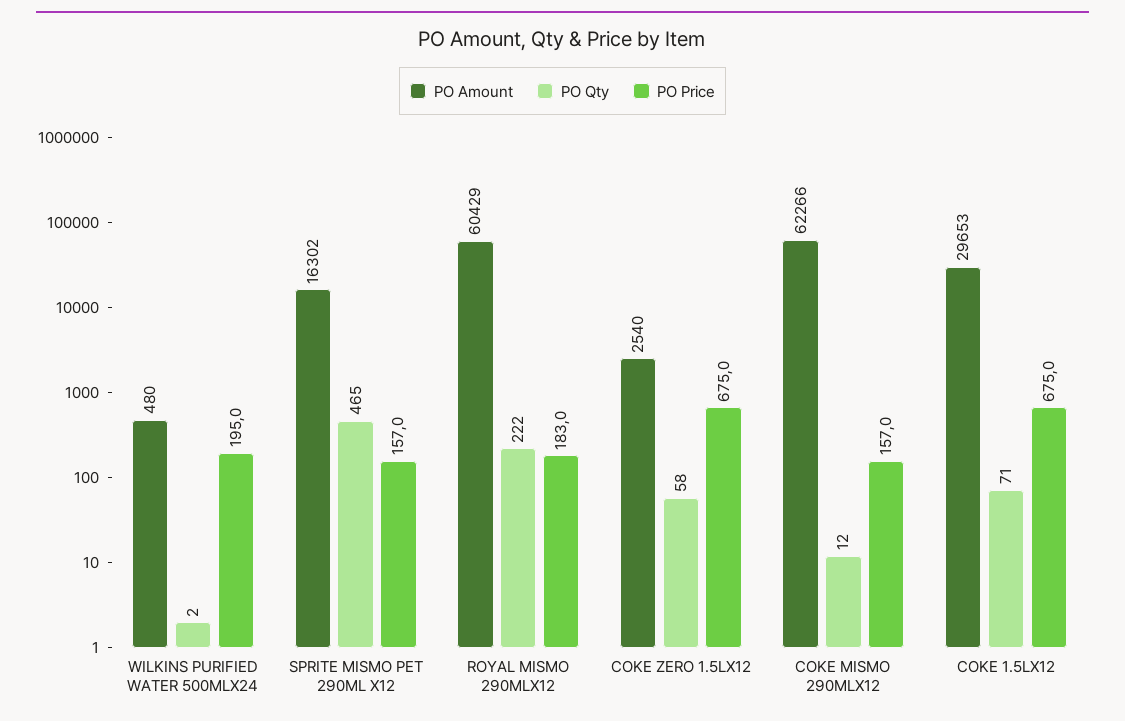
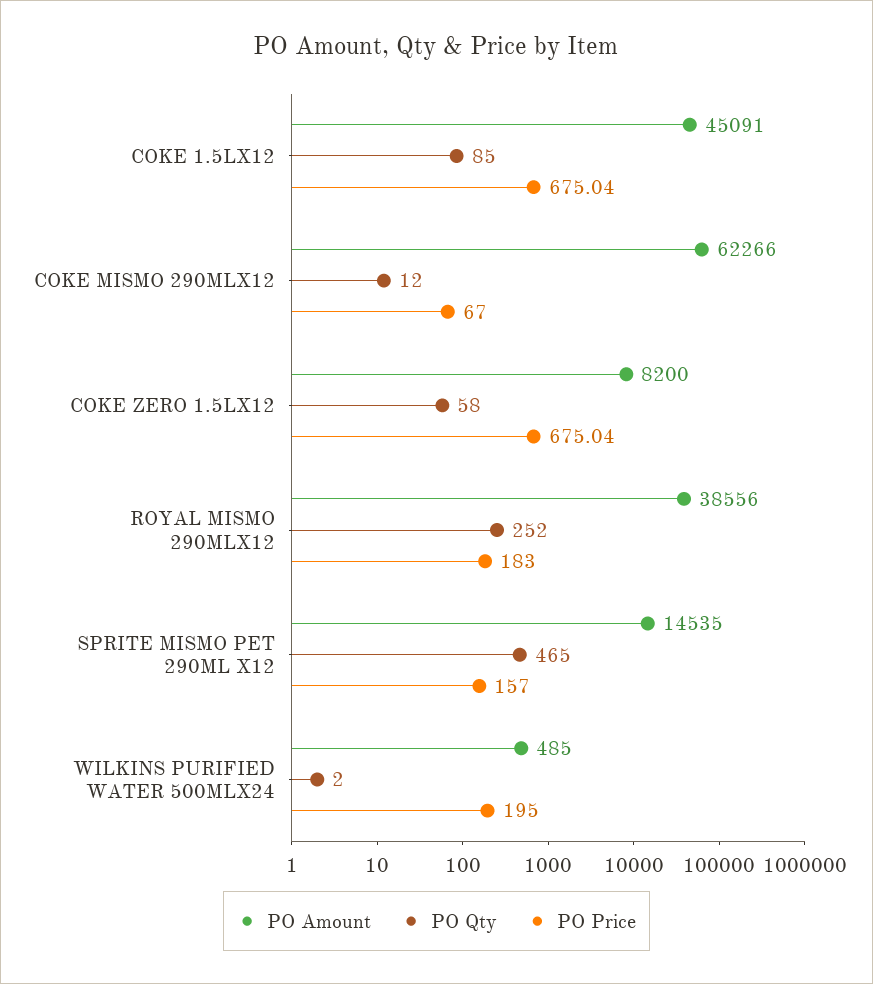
  {
    "PO Amount": {
-     "WILKINS PURIFIED WATER 500MLX24": 480,
+     "WILKINS PURIFIED WATER 500MLX24": 485,
-     "SPRITE MISMO PET 290ML X12": 16302,
+     "SPRITE MISMO PET 290ML X12": 14535,
-     "ROYAL MISMO 290MLX12": 60429,
+     "ROYAL MISMO 290MLX12": 38556,
-     "COKE ZERO 1.5LX12": 2540,
+     "COKE ZERO 1.5LX12": 8200,
      "COKE MISMO 290MLX12": 62266,
-     "COKE 1.5LX12": 29653
+     "COKE 1.5LX12": 45091
    },
    "PO Qty": {
      "WILKINS PURIFIED WATER 500MLX24": 2,
      "SPRITE MISMO PET 290ML X12": 465,
-     "ROYAL MISMO 290MLX12": 222,
+     "ROYAL MISMO 290MLX12": 252,
      "COKE ZERO 1.5LX12": 58,
      "COKE MISMO 290MLX12": 12,
-     "COKE 1.5LX12": 71
+     "COKE 1.5LX12": 85
    },
    "PO Price": {
      "WILKINS PURIFIED WATER 500MLX24": 195,
      "SPRITE MISMO PET 290ML X12": 157,
      "ROYAL MISMO 290MLX12": 183,
      "COKE ZERO 1.5LX12": 675.04,
-     "COKE MISMO 290MLX12": 157,
+     "COKE MISMO 290MLX12": 67,
      "COKE 1.5LX12": 675.04
    }
  }

